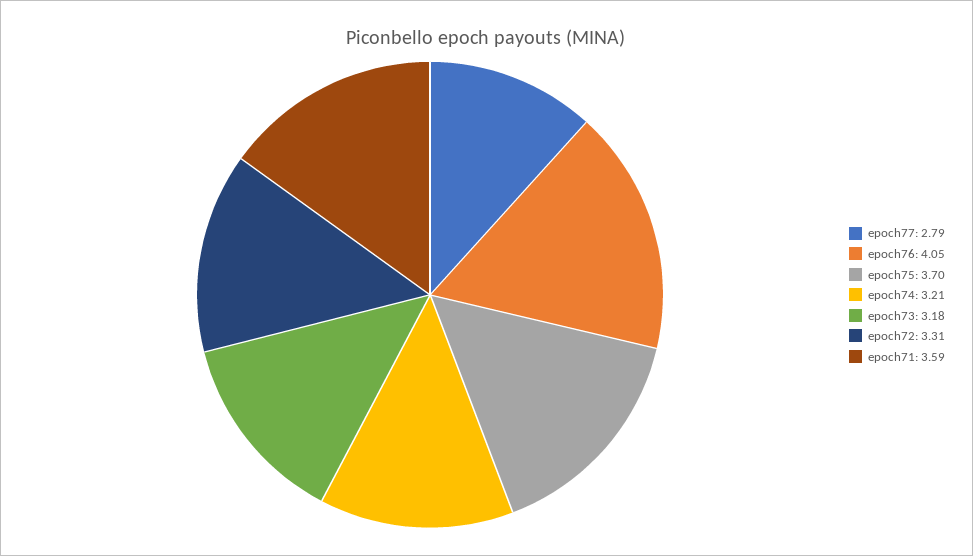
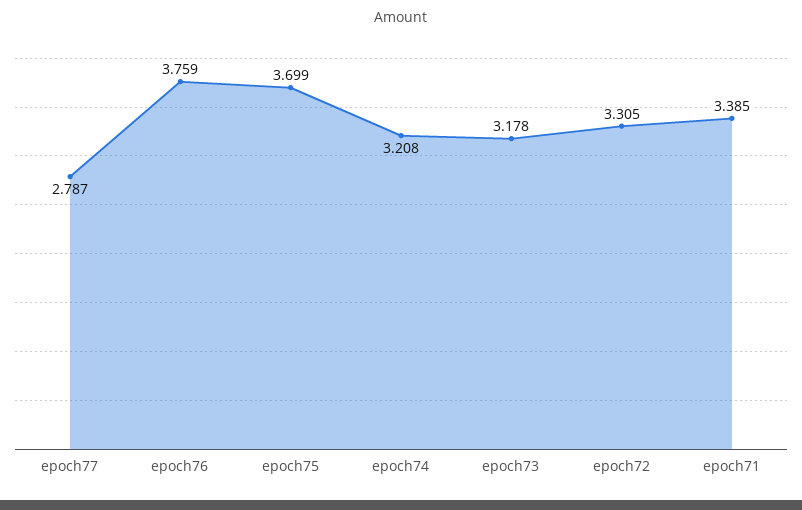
  {
    "epoch77": 2.787,
-   "epoch76": 4.05,
+   "epoch76": 3.759,
    "epoch75": 3.699,
    "epoch74": 3.208,
    "epoch73": 3.178,
    "epoch72": 3.305,
-   "epoch71": 3.59
+   "epoch71": 3.385
  }

